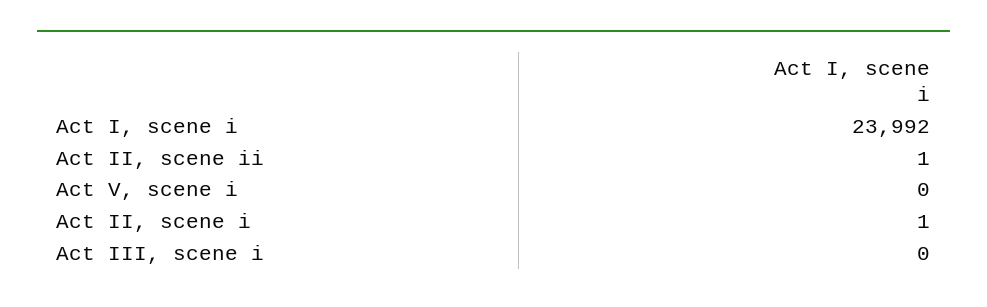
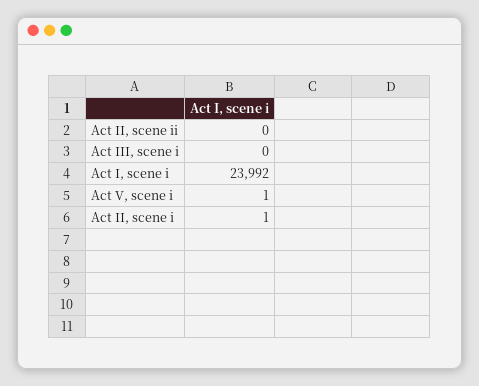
  {
    "Act I, scene i": 23992,
-   "Act II, scene ii": 1,
+   "Act II, scene ii": 0,
-   "Act V, scene i": 0,
+   "Act V, scene i": 1,
    "Act II, scene i": 1,
    "Act III, scene i": 0
  }

